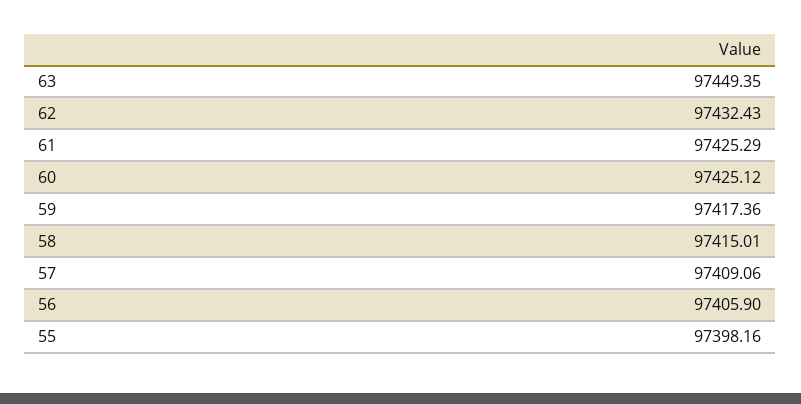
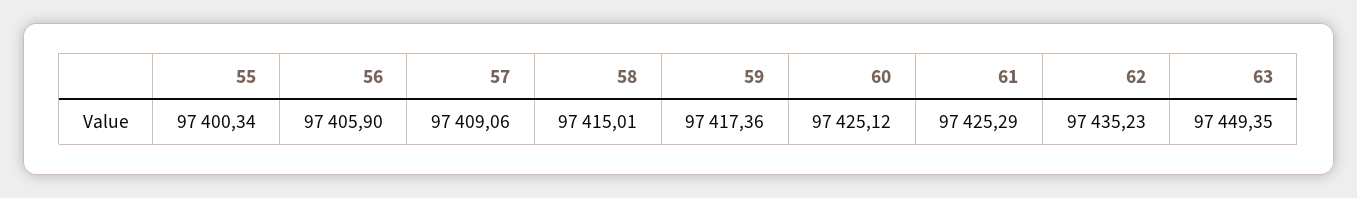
  {
    "63": 97449.35,
-   "62": 97432.43,
+   "62": 97435.23,
    "61": 97425.29,
    "60": 97425.12,
    "59": 97417.36,
    "58": 97415.01,
    "57": 97409.06,
    "56": 97405.9,
-   "55": 97398.16
+   "55": 97400.34
  }

